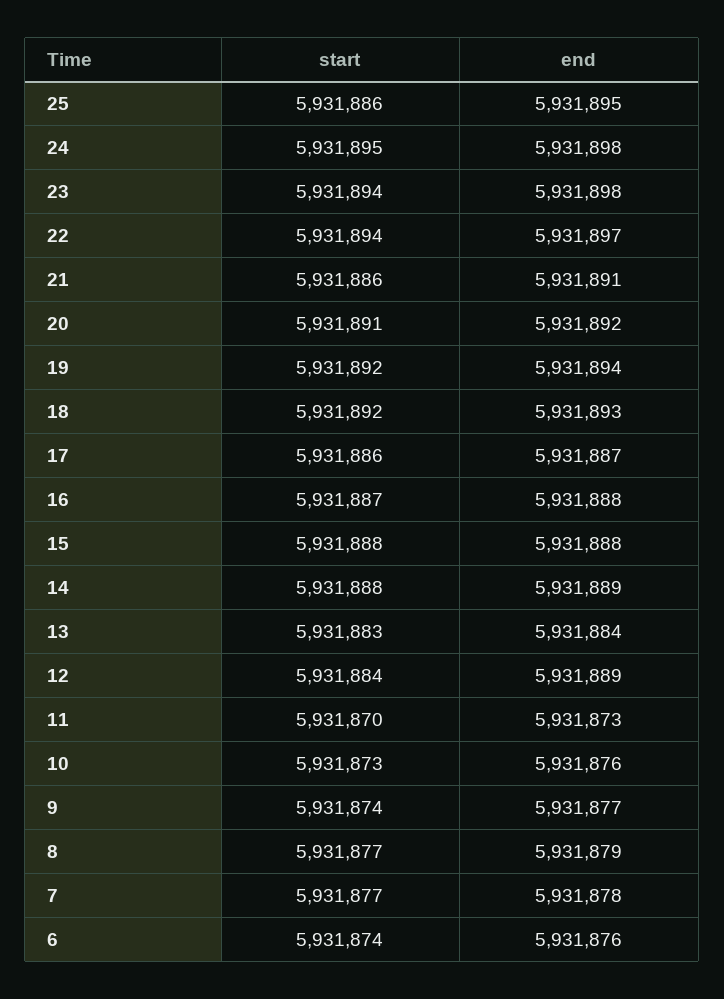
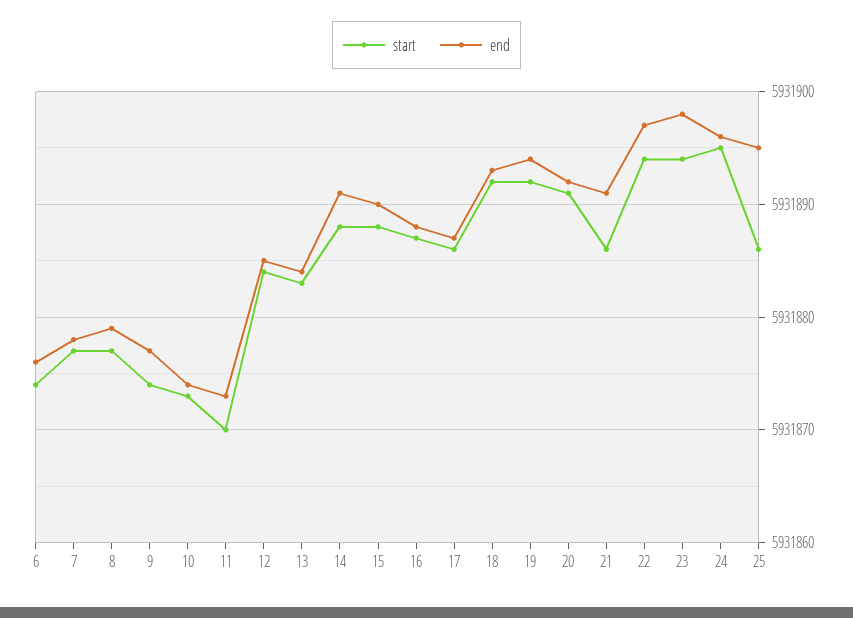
  {
    "start": {
      "25": 5931886,
      "24": 5931895,
      "23": 5931894,
      "22": 5931894,
      "21": 5931886,
      "20": 5931891,
      "19": 5931892,
      "18": 5931892,
      "17": 5931886,
      "16": 5931887,
      "15": 5931888,
      "14": 5931888,
      "13": 5931883,
      "12": 5931884,
      "11": 5931870,
      "10": 5931873,
      "9": 5931874,
      "8": 5931877,
      "7": 5931877,
      "6": 5931874
    },
    "end": {
      "25": 5931895,
-     "24": 5931898,
+     "24": 5931896,
      "23": 5931898,
      "22": 5931897,
      "21": 5931891,
      "20": 5931892,
      "19": 5931894,
      "18": 5931893,
      "17": 5931887,
      "16": 5931888,
-     "15": 5931888,
+     "15": 5931890,
-     "14": 5931889,
+     "14": 5931891,
      "13": 5931884,
-     "12": 5931889,
+     "12": 5931885,
      "11": 5931873,
-     "10": 5931876,
+     "10": 5931874,
      "9": 5931877,
      "8": 5931879,
      "7": 5931878,
      "6": 5931876
    }
  }

